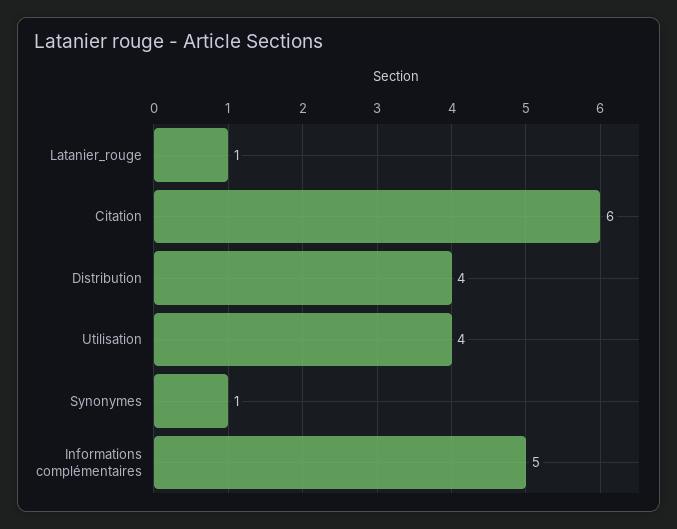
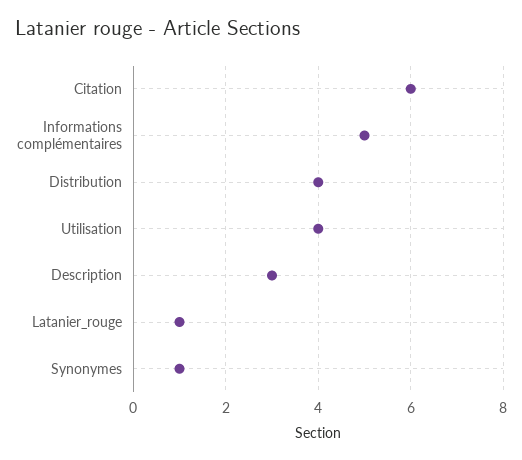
  {
    "Latanier_rouge": 1,
    "Citation": 6,
    "Distribution": 4,
    "Utilisation": 4,
    "Synonymes": 1,
-   "Informations complémentaires": 5
+   "Informations complémentaires": 5,
+   "Description": 3
  }

